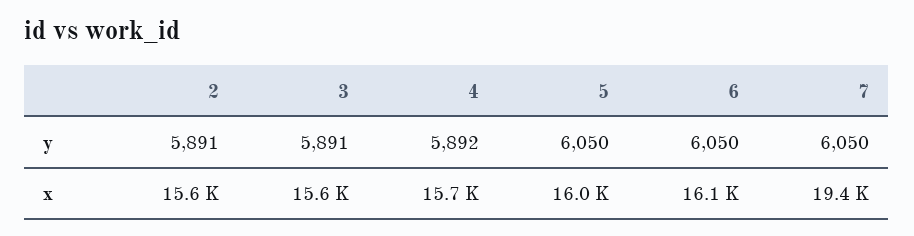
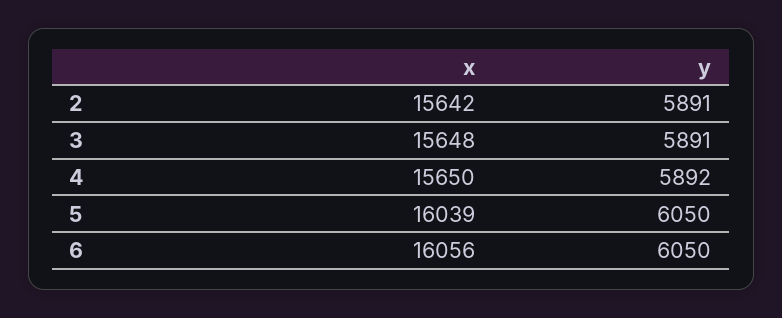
  {
    "2": {
      "y": 5891,
      "x": 15642
    },
    "3": {
      "y": 5891,
      "x": 15648
    },
    "4": {
      "y": 5892,
      "x": 15650
    },
    "5": {
      "y": 6050,
      "x": 16039
    },
    "6": {
      "y": 6050,
      "x": 16056
-   },
+   }
-   "7": {
-     "y": 6050,
-     "x": 19400
-   }
  }

